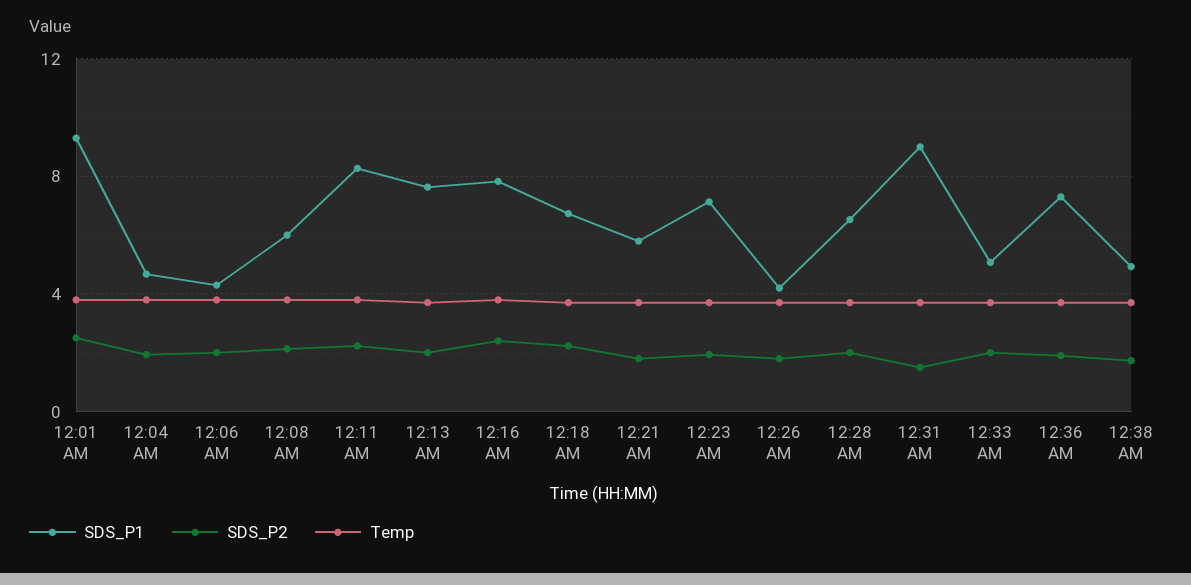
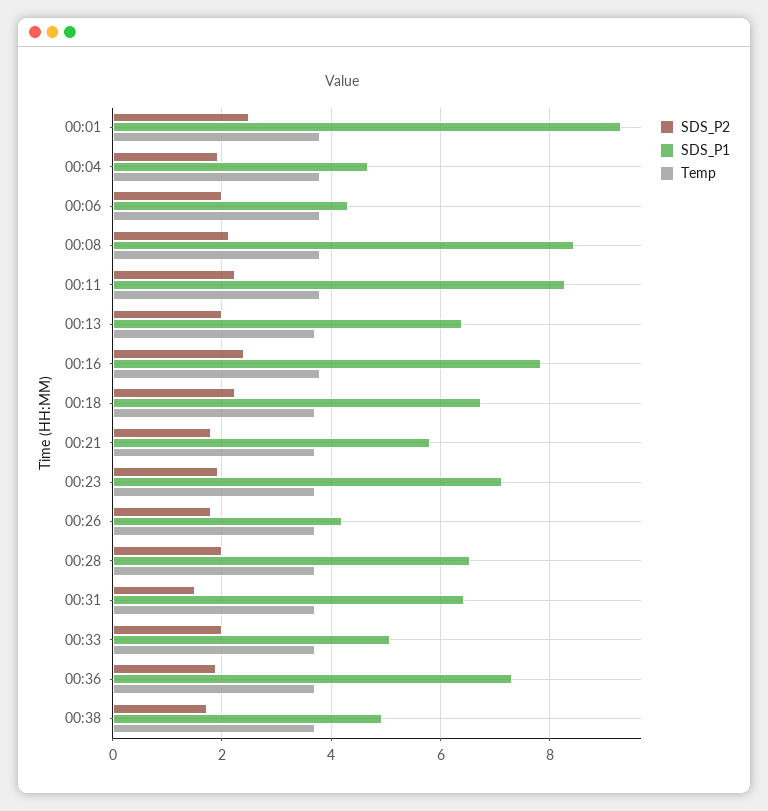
  {
    "SDS_P1": {
      "12:01 AM": 9.4,
      "12:04 AM": 4.6,
      "12:06 AM": 4.4,
-     "12:08 AM": 6,
+     "12:08 AM": 8.4,
      "12:11 AM": 8.2,
-     "12:13 AM": 7.5,
+     "12:13 AM": 6.4,
      "12:16 AM": 7.8,
      "12:18 AM": 6.8,
      "12:21 AM": 5.8,
      "12:23 AM": 7.2,
      "12:26 AM": 4.2,
      "12:28 AM": 6.6,
-     "12:31 AM": 9,
+     "12:31 AM": 6.4,
      "12:33 AM": 5,
      "12:36 AM": 7.4,
      "12:38 AM": 5
    },
    "SDS_P2": {
      "12:01 AM": 2.6,
      "12:04 AM": 2,
      "12:06 AM": 2,
      "12:08 AM": 2.2,
      "12:11 AM": 2.2,
      "12:13 AM": 2,
      "12:16 AM": 2.4,
      "12:18 AM": 2.2,
      "12:21 AM": 1.8,
      "12:23 AM": 2,
      "12:26 AM": 1.8,
      "12:28 AM": 2,
      "12:31 AM": 1.6,
      "12:33 AM": 2,
      "12:36 AM": 2,
      "12:38 AM": 1.8
    },
    "Temp": {
      "12:01 AM": 3.8,
      "12:04 AM": 3.8,
      "12:06 AM": 3.8,
      "12:08 AM": 3.8,
      "12:11 AM": 3.8,
      "12:13 AM": 3.8,
      "12:16 AM": 3.8,
      "12:18 AM": 3.8,
      "12:21 AM": 3.8,
      "12:23 AM": 3.8,
      "12:26 AM": 3.8,
      "12:28 AM": 3.8,
      "12:31 AM": 3.8,
      "12:33 AM": 3.8,
      "12:36 AM": 3.8,
      "12:38 AM": 3.8
    }
  }

